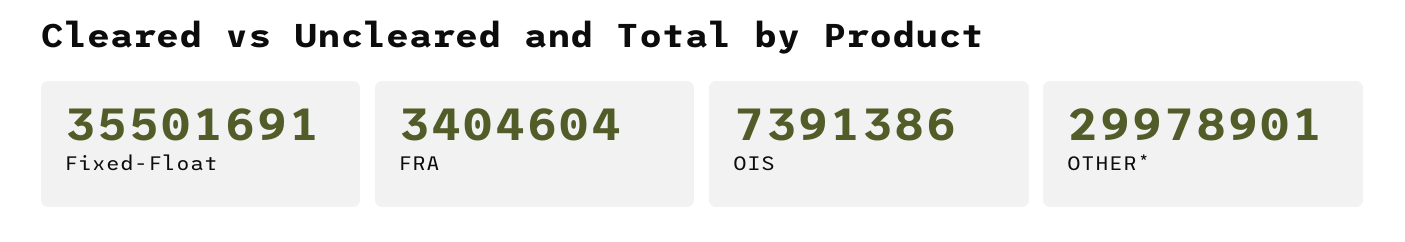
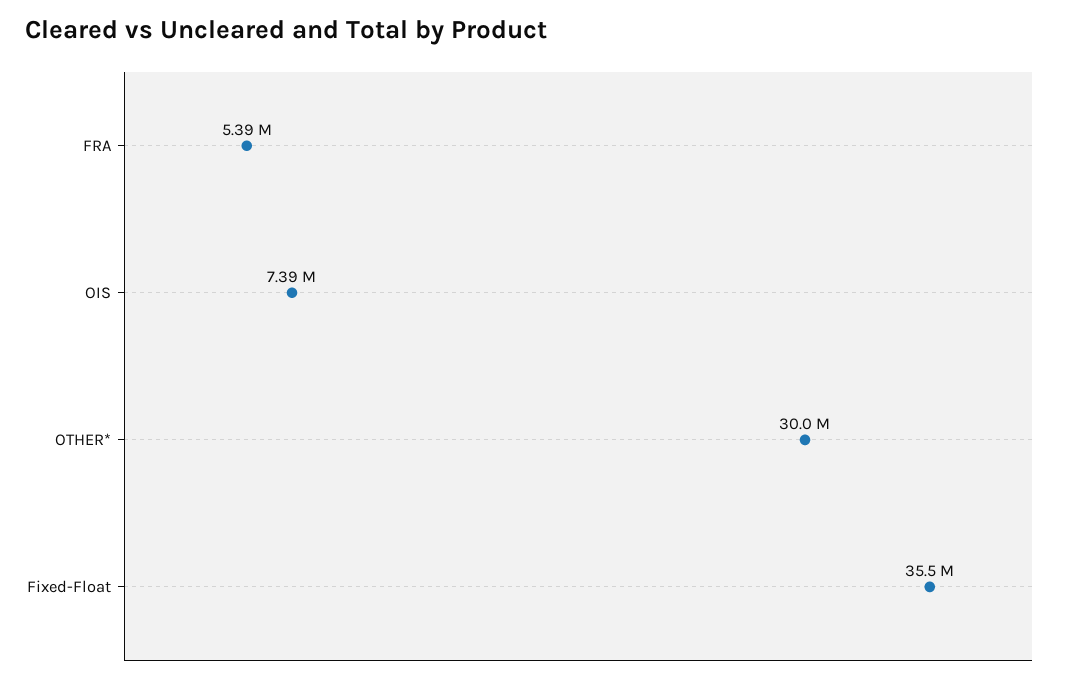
  {
    "Fixed-Float": 35501691,
-   "FRA": 3404604,
+   "FRA": 5390000,
    "OIS": 7391386,
    "OTHER*": 29978901
  }

